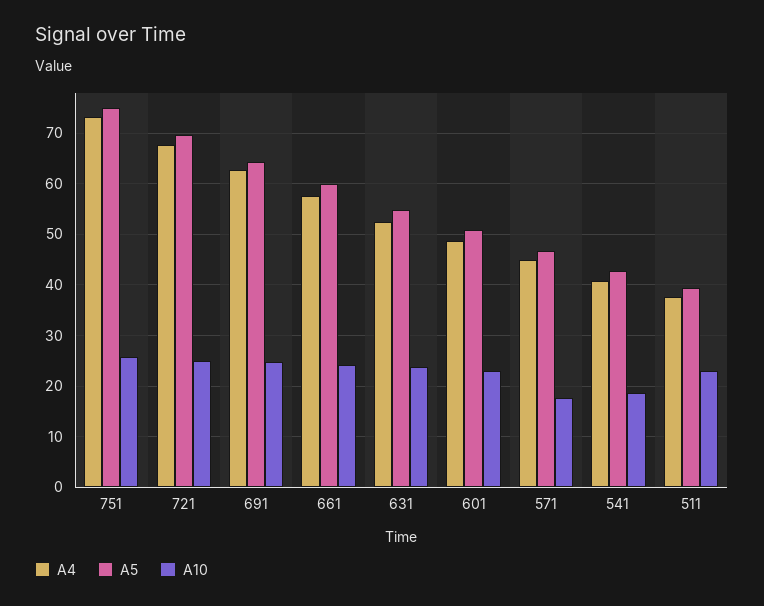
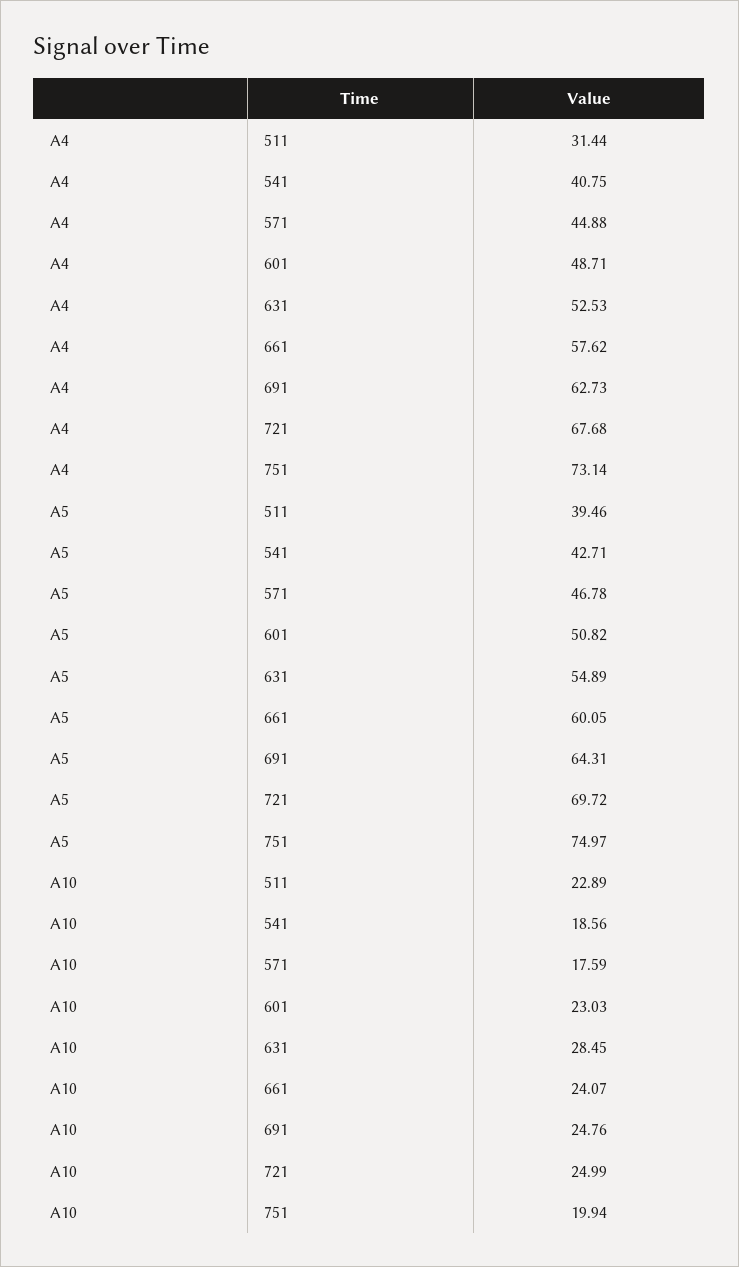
  {
    "A4": {
      "751": 73.14,
      "721": 67.68,
      "691": 62.73,
      "661": 57.62,
      "631": 52.53,
      "601": 48.71,
      "571": 44.88,
      "541": 40.75,
-     "511": 38
+     "511": 31.44
    },
    "A5": {
      "751": 74.97,
      "721": 69.72,
      "691": 64.31,
      "661": 60.05,
      "631": 54.89,
      "601": 50.82,
      "571": 46.78,
      "541": 42.71,
      "511": 39.46
    },
    "A10": {
-     "751": 26,
+     "751": 19.94,
      "721": 24.99,
      "691": 24.76,
      "661": 24.07,
-     "631": 24,
+     "631": 28.45,
      "601": 23.03,
      "571": 17.59,
      "541": 18.56,
      "511": 22.89
    }
  }

